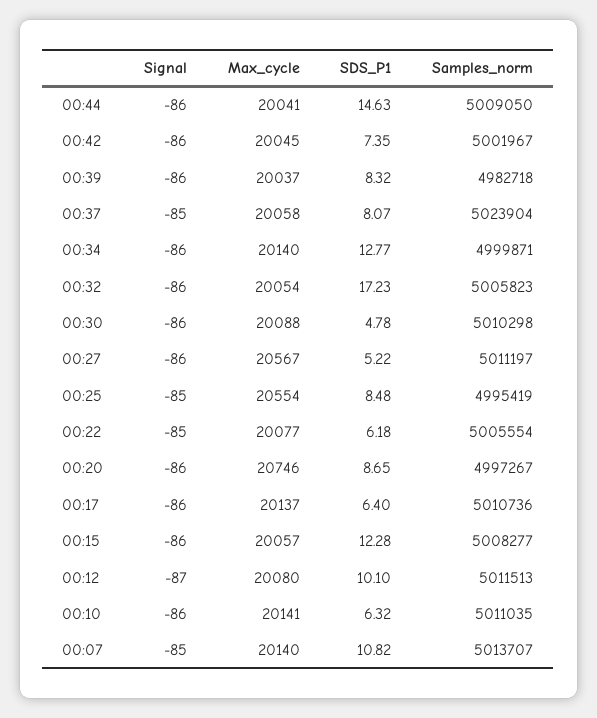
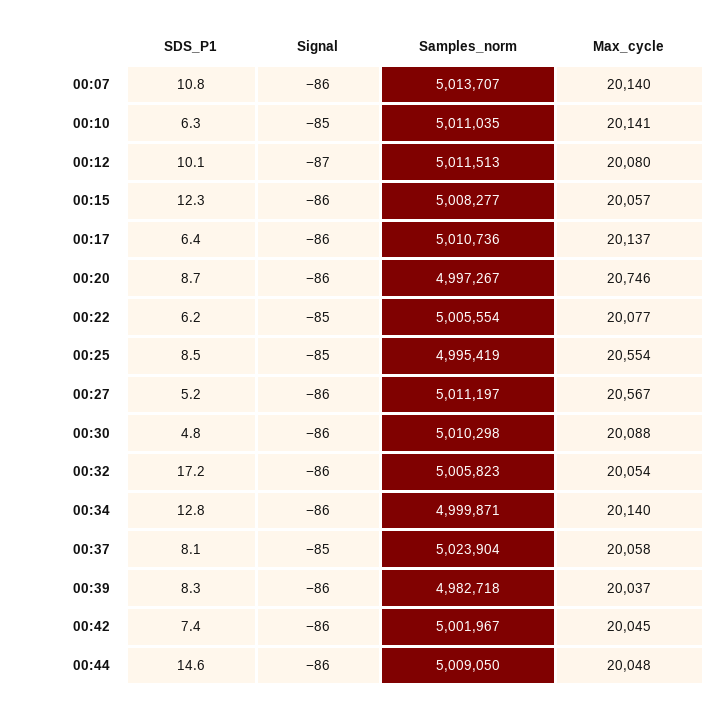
  {
    "Signal": {
      "00:44": -86,
      "00:42": -86,
      "00:39": -86,
      "00:37": -85,
      "00:34": -86,
      "00:32": -86,
      "00:30": -86,
      "00:27": -86,
      "00:25": -85,
      "00:22": -85,
      "00:20": -86,
      "00:17": -86,
      "00:15": -86,
      "00:12": -87,
-     "00:10": -86,
+     "00:10": -85,
-     "00:07": -85
+     "00:07": -86
    },
    "Max_cycle": {
-     "00:44": 20041,
+     "00:44": 20048,
      "00:42": 20045,
      "00:39": 20037,
      "00:37": 20058,
      "00:34": 20140,
      "00:32": 20054,
      "00:30": 20088,
      "00:27": 20567,
      "00:25": 20554,
      "00:22": 20077,
      "00:20": 20746,
      "00:17": 20137,
      "00:15": 20057,
      "00:12": 20080,
      "00:10": 20141,
      "00:07": 20140
    },
    "SDS_P1": {
      "00:44": 14.63,
      "00:42": 7.35,
      "00:39": 8.32,
      "00:37": 8.07,
      "00:34": 12.77,
      "00:32": 17.23,
      "00:30": 4.78,
      "00:27": 5.22,
      "00:25": 8.48,
      "00:22": 6.18,
      "00:20": 8.65,
      "00:17": 6.4,
      "00:15": 12.28,
      "00:12": 10.1,
      "00:10": 6.32,
      "00:07": 10.82
    },
    "Samples_norm": {
      "00:44": 5009050,
      "00:42": 5001967,
      "00:39": 4982718,
      "00:37": 5023904,
      "00:34": 4999871,
      "00:32": 5005823,
      "00:30": 5010298,
      "00:27": 5011197,
      "00:25": 4995419,
      "00:22": 5005554,
      "00:20": 4997267,
      "00:17": 5010736,
      "00:15": 5008277,
      "00:12": 5011513,
      "00:10": 5011035,
      "00:07": 5013707
    }
  }

